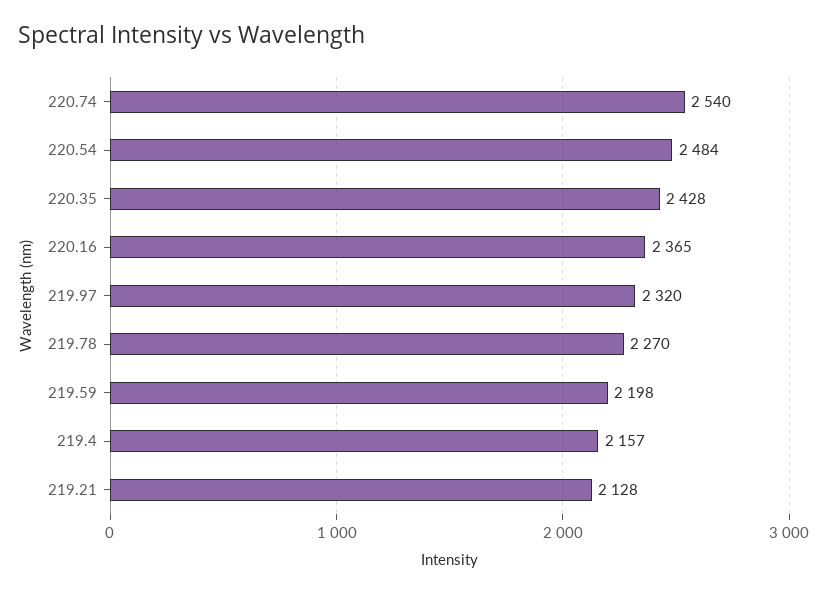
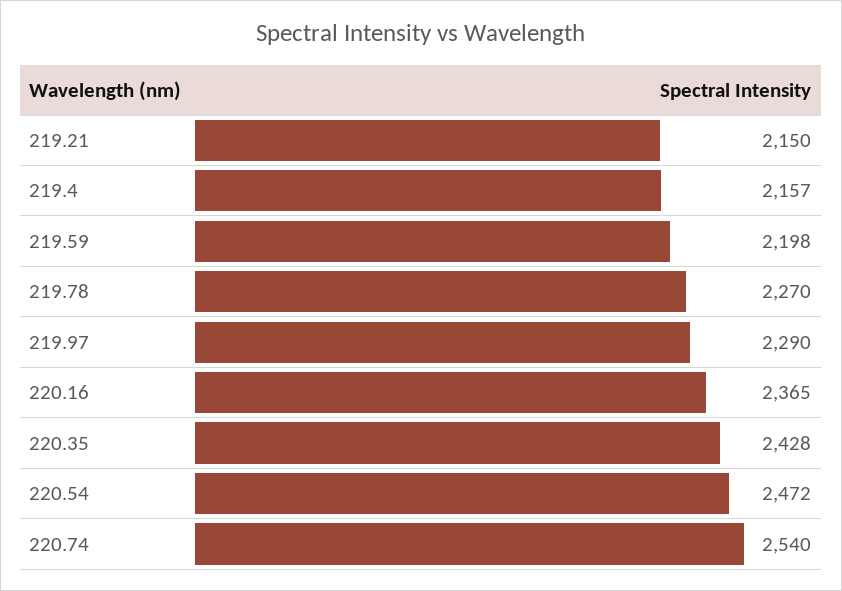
  {
    "220.74": 2540,
-   "220.54": 2484,
+   "220.54": 2472,
    "220.35": 2428,
    "220.16": 2365,
-   "219.97": 2320,
+   "219.97": 2290,
    "219.78": 2270,
    "219.59": 2198,
    "219.4": 2157,
-   "219.21": 2128
+   "219.21": 2150
  }

